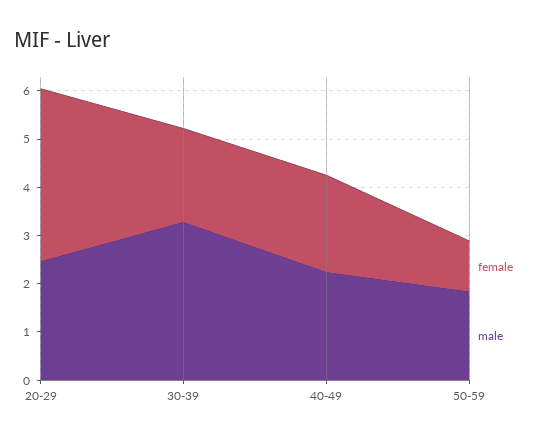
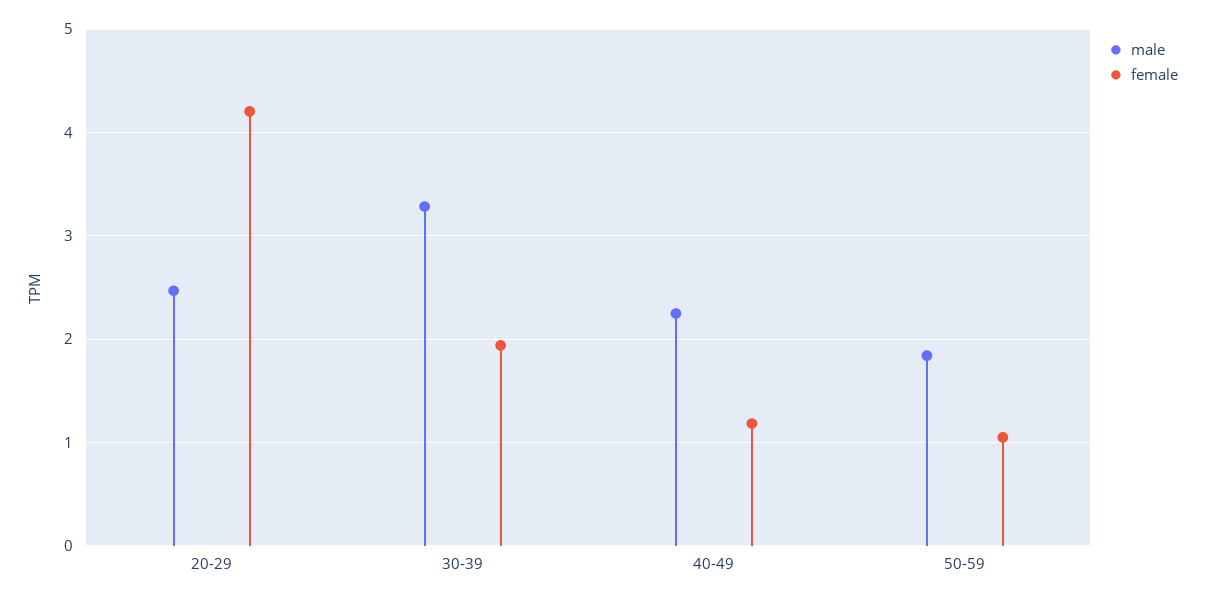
  {
    "female": {
-     "20-29": 3.6,
+     "20-29": 4.2,
      "30-39": 1.9,
-     "40-49": 2,
+     "40-49": 1.2,
      "50-59": 1
    },
    "male": {
      "20-29": 2.5,
      "30-39": 3.3,
      "40-49": 2.2,
      "50-59": 1.8
    }
  }

